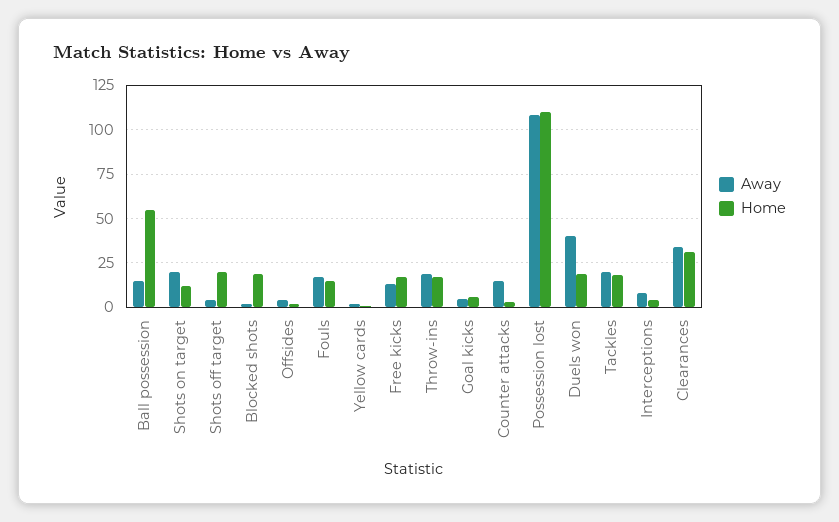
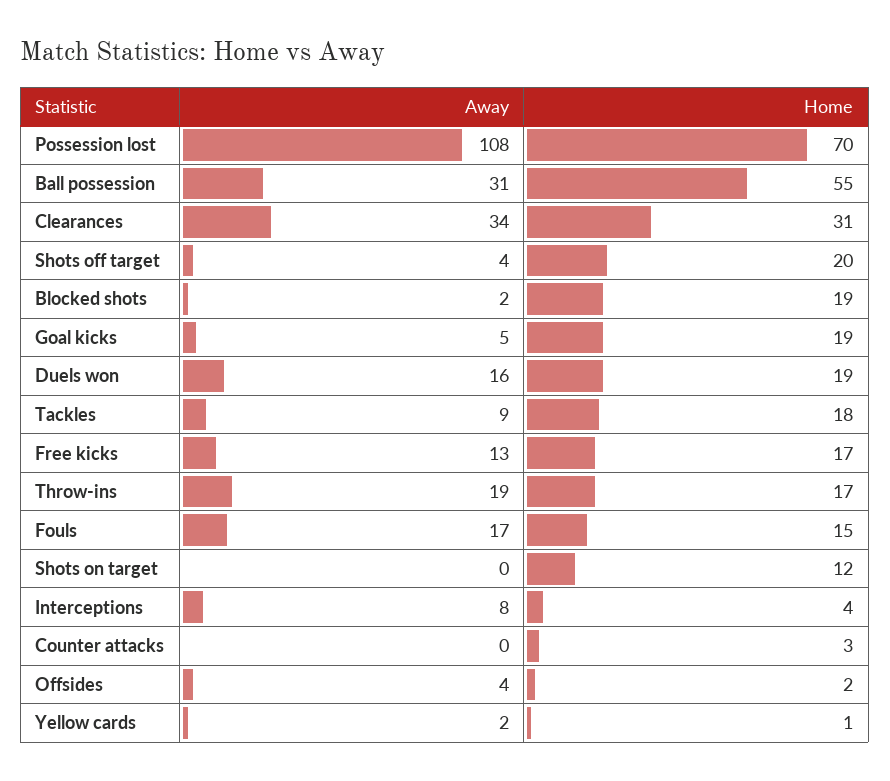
  {
    "Away": {
-     "Ball possession": 15,
+     "Ball possession": 31,
-     "Shots on target": 20,
+     "Shots on target": 0,
      "Shots off target": 4,
      "Blocked shots": 2,
      "Offsides": 4,
      "Fouls": 17,
      "Yellow cards": 2,
      "Free kicks": 13,
      "Throw-ins": 19,
      "Goal kicks": 5,
-     "Counter attacks": 15,
+     "Counter attacks": 0,
      "Possession lost": 108,
-     "Duels won": 40,
+     "Duels won": 16,
-     "Tackles": 20,
+     "Tackles": 9,
      "Interceptions": 8,
      "Clearances": 34
    },
    "Home": {
      "Ball possession": 55,
      "Shots on target": 12,
      "Shots off target": 20,
      "Blocked shots": 19,
      "Offsides": 2,
      "Fouls": 15,
      "Yellow cards": 1,
      "Free kicks": 17,
      "Throw-ins": 17,
-     "Goal kicks": 5,
+     "Goal kicks": 19,
      "Counter attacks": 3,
-     "Possession lost": 110,
+     "Possession lost": 70,
      "Duels won": 19,
      "Tackles": 18,
      "Interceptions": 4,
      "Clearances": 31
    }
  }

